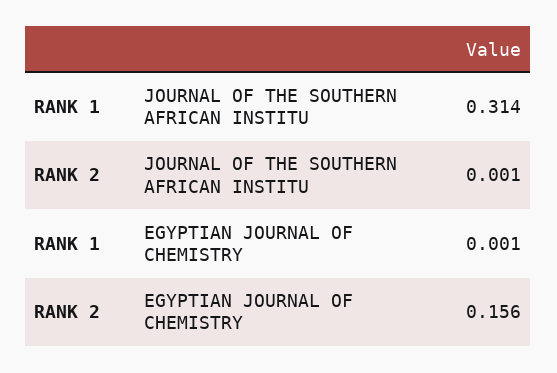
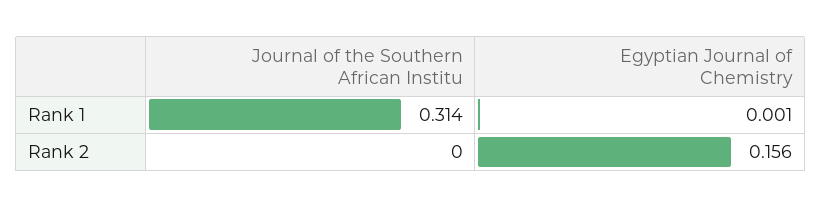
  {
    "RANK 1": {
      "JOURNAL OF THE SOUTHERN AFRICAN INSTITU": 0.314,
      "EGYPTIAN JOURNAL OF CHEMISTRY": 0.001
    },
    "RANK 2": {
-     "JOURNAL OF THE SOUTHERN AFRICAN INSTITU": 0.001,
+     "JOURNAL OF THE SOUTHERN AFRICAN INSTITU": 0,
      "EGYPTIAN JOURNAL OF CHEMISTRY": 0.156
    }
  }

